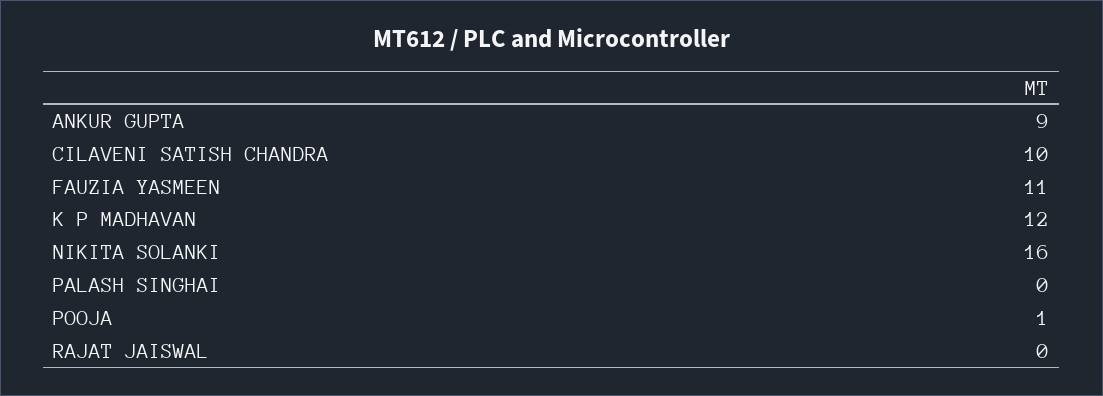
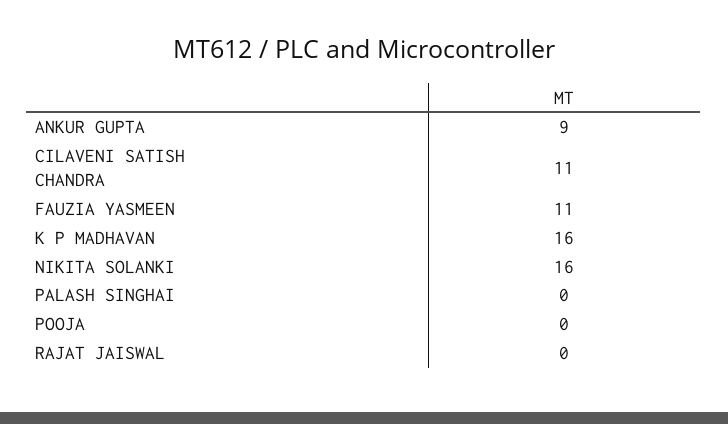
  {
    "ANKUR GUPTA": 9,
-   "CILAVENI SATISH CHANDRA": 10,
+   "CILAVENI SATISH CHANDRA": 11,
    "FAUZIA YASMEEN": 11,
-   "K P MADHAVAN": 12,
+   "K P MADHAVAN": 16,
    "NIKITA SOLANKI": 16,
    "PALASH SINGHAI": 0,
-   "POOJA": 1,
+   "POOJA": 0,
    "RAJAT JAISWAL": 0
  }

